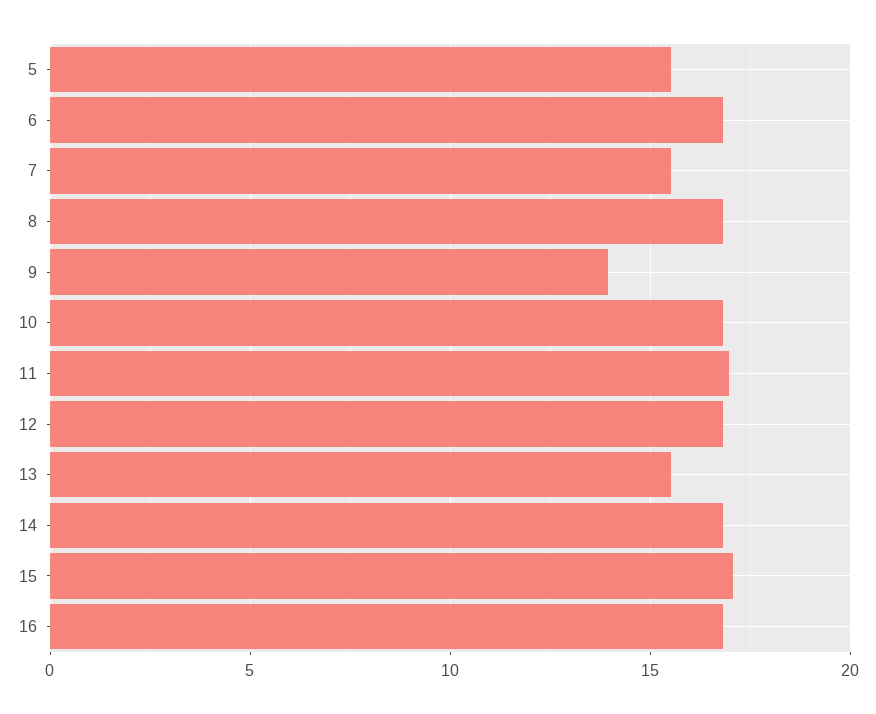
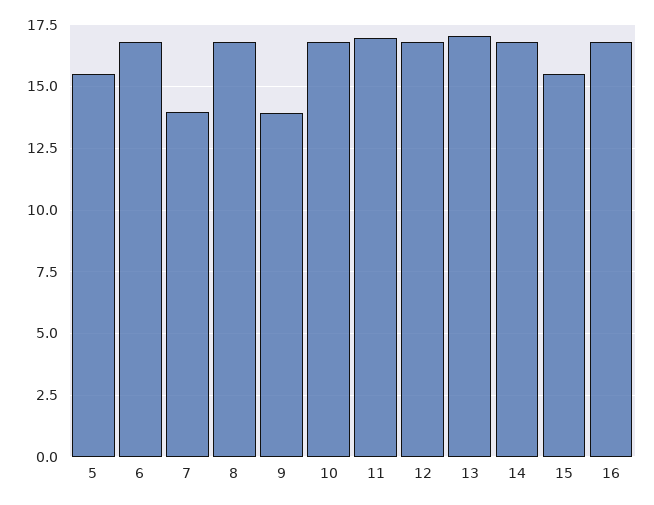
  {
    "5": 15.5,
    "6": 16.75,
-   "7": 15.5,
+   "7": 14,
    "8": 16.75,
    "9": 14,
    "10": 16.75,
    "11": 17,
    "12": 16.75,
-   "13": 15.5,
+   "13": 17,
    "14": 16.75,
-   "15": 17,
+   "15": 15.5,
    "16": 16.75
  }

